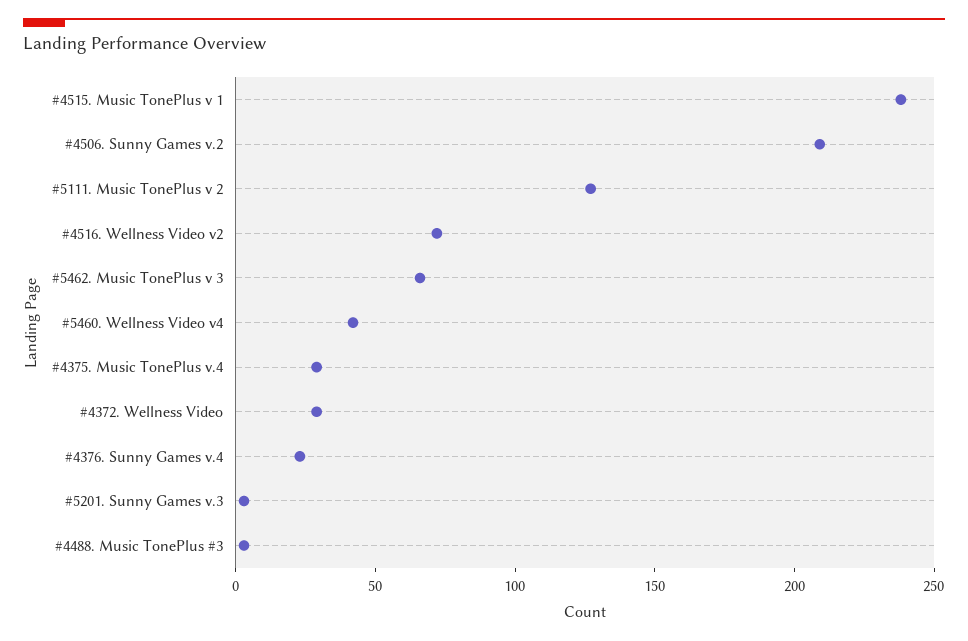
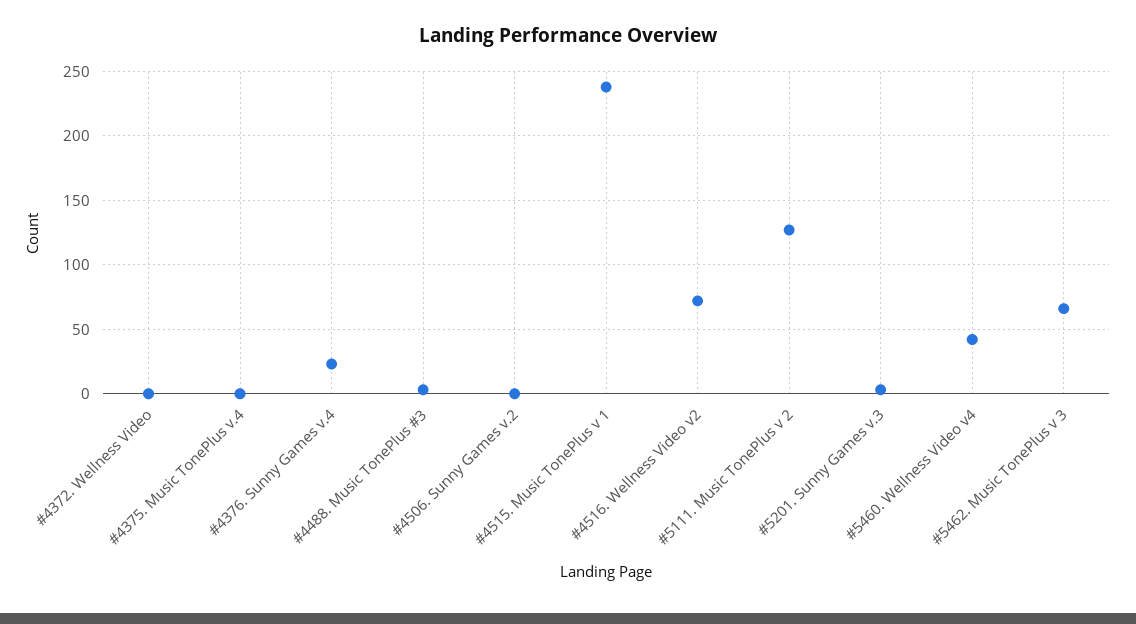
  {
    "#4515. Music TonePlus v 1": 240,
-   "#4506. Sunny Games v.2": 210,
+   "#4506. Sunny Games v.2": 0,
    "#5111. Music TonePlus v 2": 125,
    "#4516. Wellness Video v2": 70,
    "#5462. Music TonePlus v 3": 65,
    "#5460. Wellness Video v4": 40,
-   "#4375. Music TonePlus v.4": 30,
+   "#4375. Music TonePlus v.4": 0,
-   "#4372. Wellness Video": 30,
+   "#4372. Wellness Video": 0,
    "#4376. Sunny Games v.4": 25,
    "#5201. Sunny Games v.3": 5,
    "#4488. Music TonePlus #3": 5
  }

